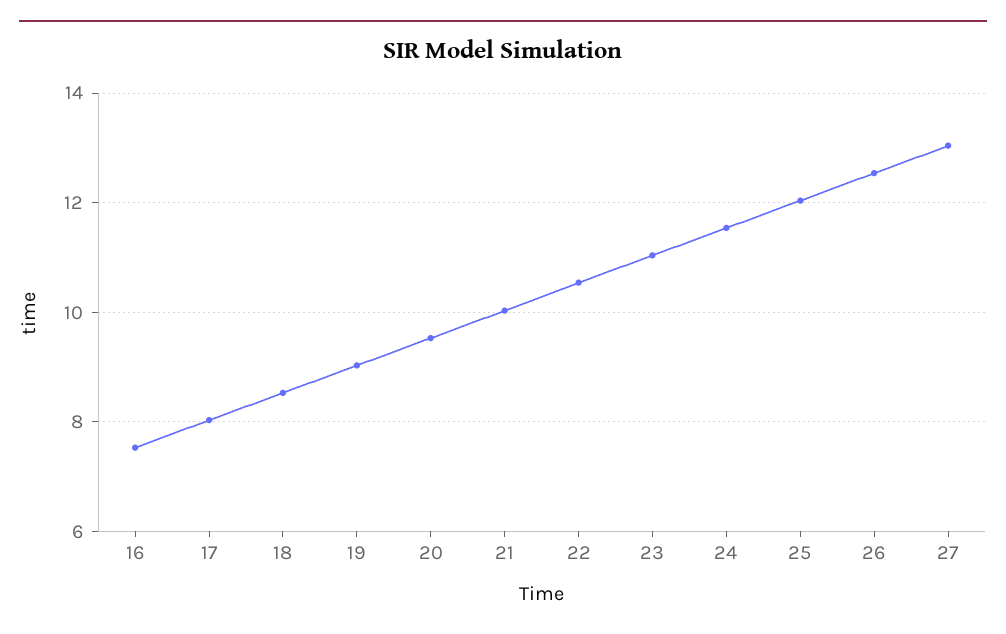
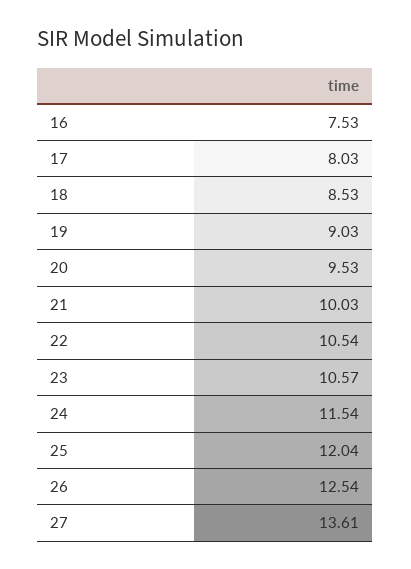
  {
    "16": 7.53,
    "17": 8.03,
    "18": 8.53,
    "19": 9.03,
    "20": 9.53,
    "21": 10.03,
    "22": 10.54,
-   "23": 11,
+   "23": 10.57,
    "24": 11.54,
    "25": 12.04,
    "26": 12.54,
-   "27": 13
+   "27": 13.61
  }

